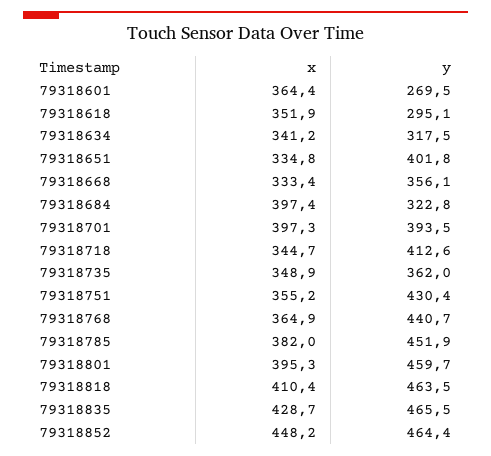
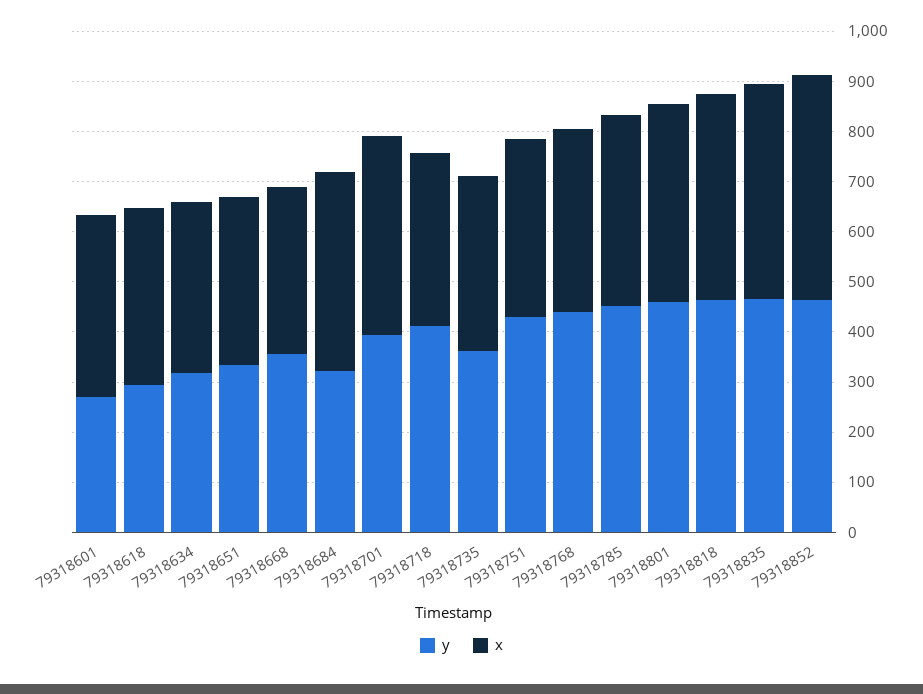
  {
    "x": {
      "79318601": 364.4,
      "79318618": 351.9,
      "79318634": 341.2,
      "79318651": 334.8,
      "79318668": 333.4,
      "79318684": 397.4,
      "79318701": 397.3,
      "79318718": 344.7,
      "79318735": 348.9,
      "79318751": 355.2,
      "79318768": 364.9,
      "79318785": 382,
      "79318801": 395.3,
      "79318818": 410.4,
      "79318835": 428.7,
      "79318852": 448.2
    },
    "y": {
      "79318601": 269.5,
      "79318618": 295.1,
      "79318634": 317.5,
-     "79318651": 401.8,
+     "79318651": 340,
      "79318668": 356.1,
      "79318684": 322.8,
      "79318701": 393.5,
      "79318718": 412.6,
      "79318735": 362,
      "79318751": 430.4,
      "79318768": 440.7,
      "79318785": 451.9,
      "79318801": 459.7,
      "79318818": 463.5,
      "79318835": 465.5,
      "79318852": 464.4
    }
  }

